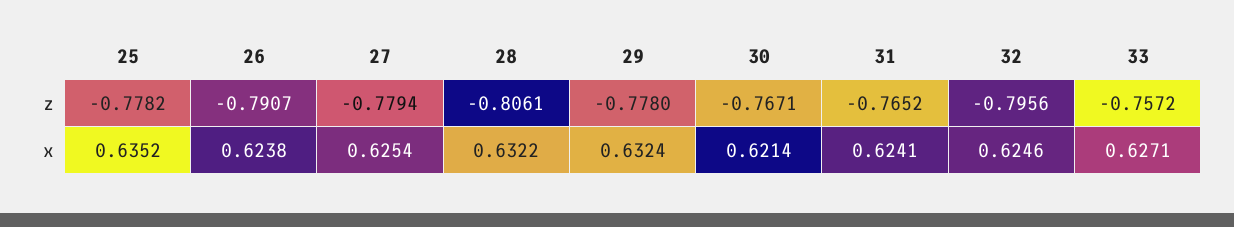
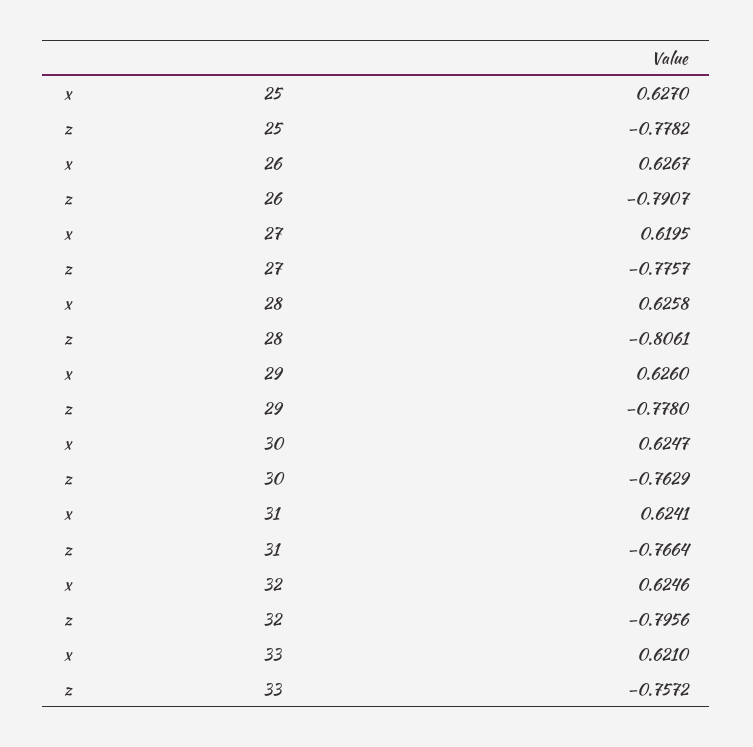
  {
    "25": {
      "z": -0.7782,
-     "x": 0.6352
+     "x": 0.627
    },
    "26": {
      "z": -0.7907,
-     "x": 0.6238
+     "x": 0.6267
    },
    "27": {
-     "z": -0.7794,
+     "z": -0.7757,
-     "x": 0.6254
+     "x": 0.6195
    },
    "28": {
      "z": -0.8061,
-     "x": 0.6322
+     "x": 0.6258
    },
    "29": {
      "z": -0.778,
-     "x": 0.6324
+     "x": 0.626
    },
    "30": {
-     "z": -0.7671,
+     "z": -0.7629,
-     "x": 0.6214
+     "x": 0.6247
    },
    "31": {
-     "z": -0.7652,
+     "z": -0.7664,
      "x": 0.6241
    },
    "32": {
      "z": -0.7956,
      "x": 0.6246
    },
    "33": {
      "z": -0.7572,
-     "x": 0.6271
+     "x": 0.621
    }
  }

